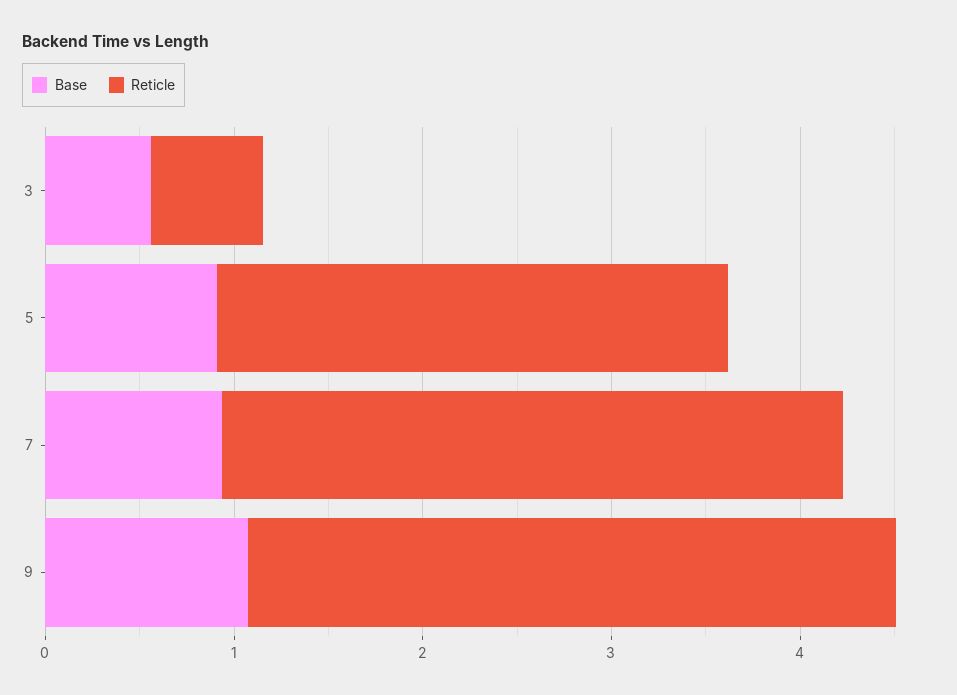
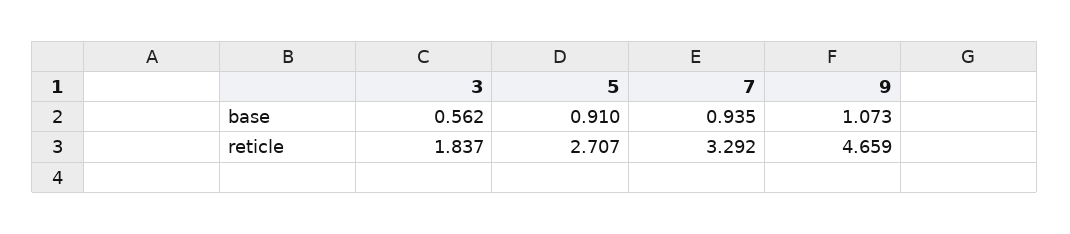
  {
    "Base": {
      "3": 0.562,
      "5": 0.91,
      "7": 0.935,
      "9": 1.073
    },
    "Reticle": {
-     "3": 0.6,
+     "3": 1.837,
      "5": 2.707,
      "7": 3.292,
-     "9": 3.4
+     "9": 4.659
    }
  }

